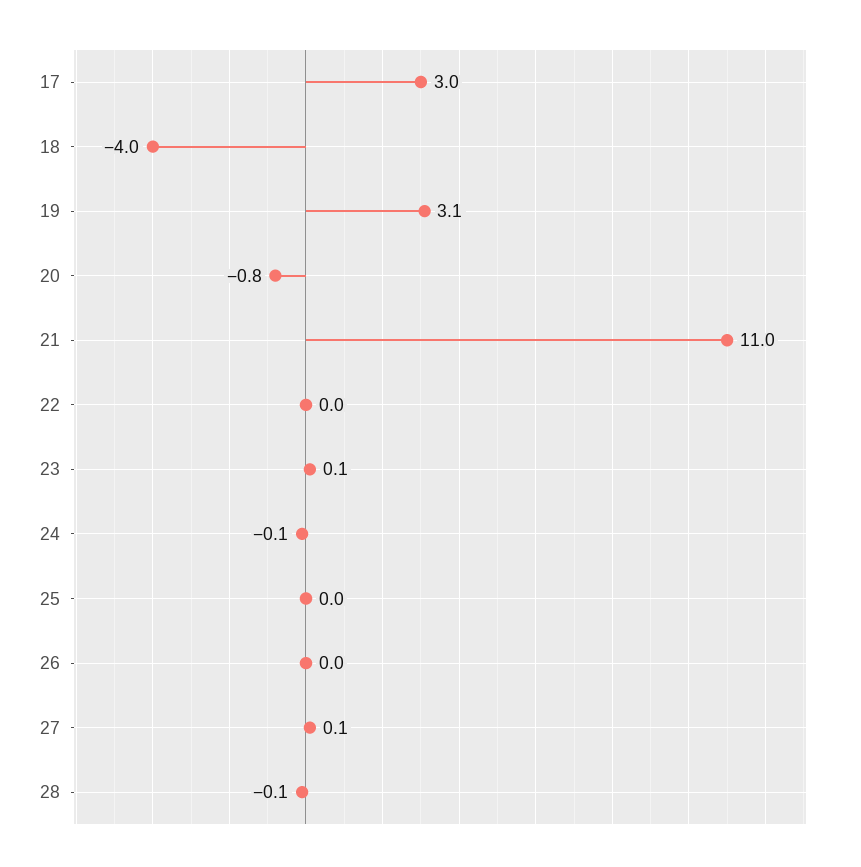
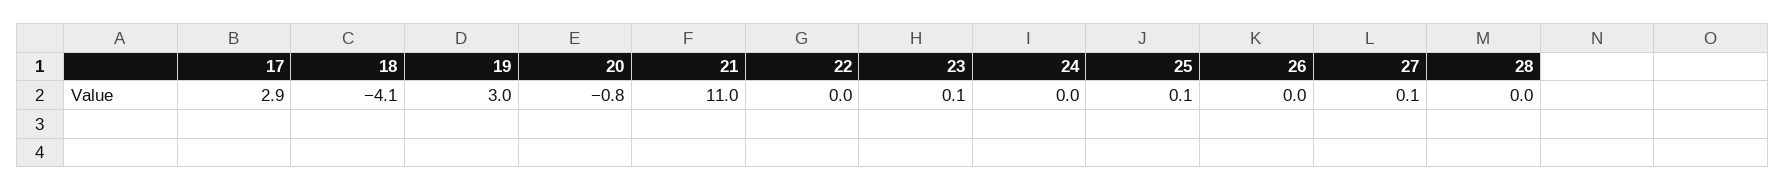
  {
-   "17": 3,
+   "17": 2.9,
-   "18": -4,
+   "18": -4.1,
-   "19": 3.1,
+   "19": 3,
    "20": -0.8,
    "21": 11,
    "22": 0,
    "23": 0.1,
-   "24": -0.1,
+   "24": 0,
-   "25": 0,
+   "25": 0.1,
    "26": 0,
    "27": 0.1,
-   "28": -0.1
+   "28": 0
  }

